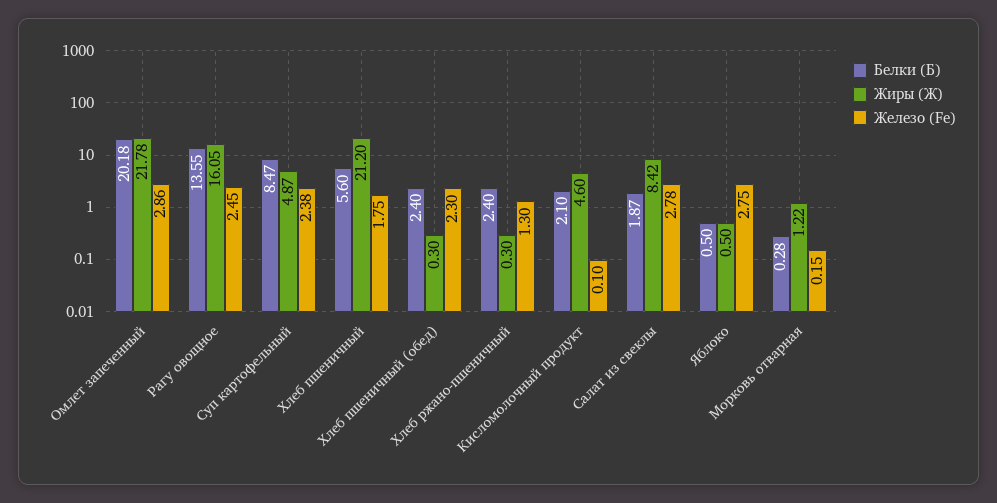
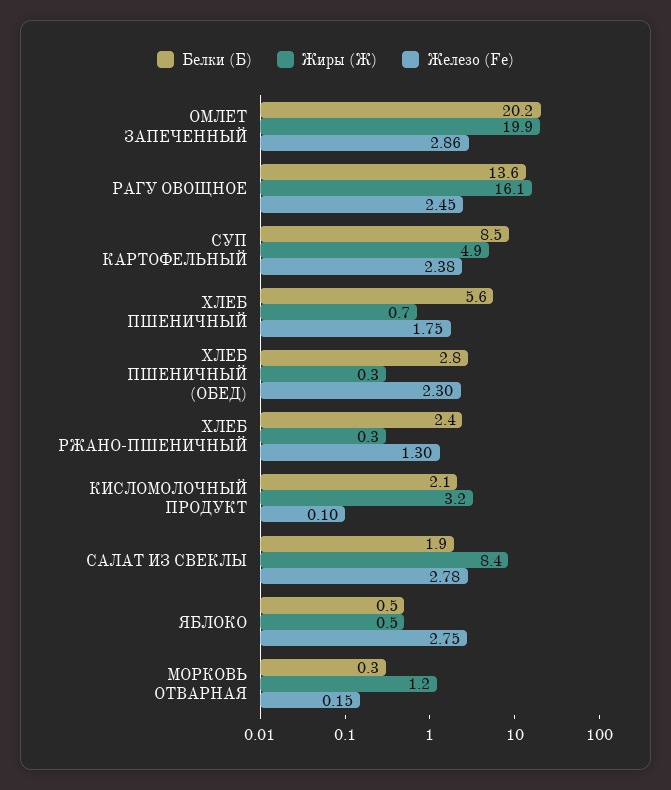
  {
    "Белки (Б)": {
      "Омлет запеченный": 20.18,
      "Рагу овощное": 13.55,
      "Суп картофельный": 8.47,
      "Хлеб пшеничный": 5.6,
-     "Хлеб пшеничный (обед)": 2.4,
+     "Хлеб пшеничный (обед)": 2.8,
      "Хлеб ржано-пшеничный": 2.4,
      "Кисломолочный продукт": 2.1,
      "Салат из свеклы": 1.87,
      "Яблоко": 0.5,
      "Морковь отварная": 0.28
    },
    "Жиры (Ж)": {
-     "Омлет запеченный": 21.78,
+     "Омлет запеченный": 19.9,
      "Рагу овощное": 16.05,
      "Суп картофельный": 4.87,
-     "Хлеб пшеничный": 21.2,
+     "Хлеб пшеничный": 0.7,
      "Хлеб пшеничный (обед)": 0.3,
      "Хлеб ржано-пшеничный": 0.3,
-     "Кисломолочный продукт": 4.6,
+     "Кисломолочный продукт": 3.2,
      "Салат из свеклы": 8.42,
      "Яблоко": 0.5,
      "Морковь отварная": 1.22
    },
    "Железо (Fe)": {
      "Омлет запеченный": 2.86,
      "Рагу овощное": 2.45,
      "Суп картофельный": 2.38,
      "Хлеб пшеничный": 1.75,
      "Хлеб пшеничный (обед)": 2.3,
      "Хлеб ржано-пшеничный": 1.3,
      "Кисломолочный продукт": 0.1,
      "Салат из свеклы": 2.78,
      "Яблоко": 2.75,
      "Морковь отварная": 0.15
    }
  }

